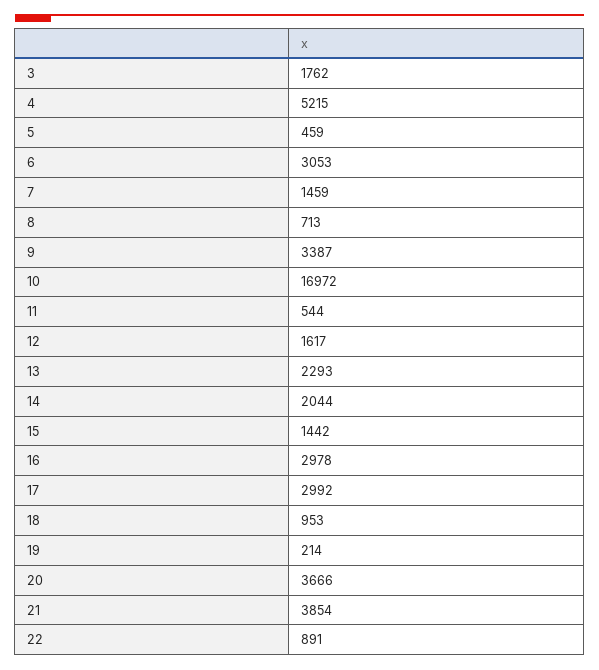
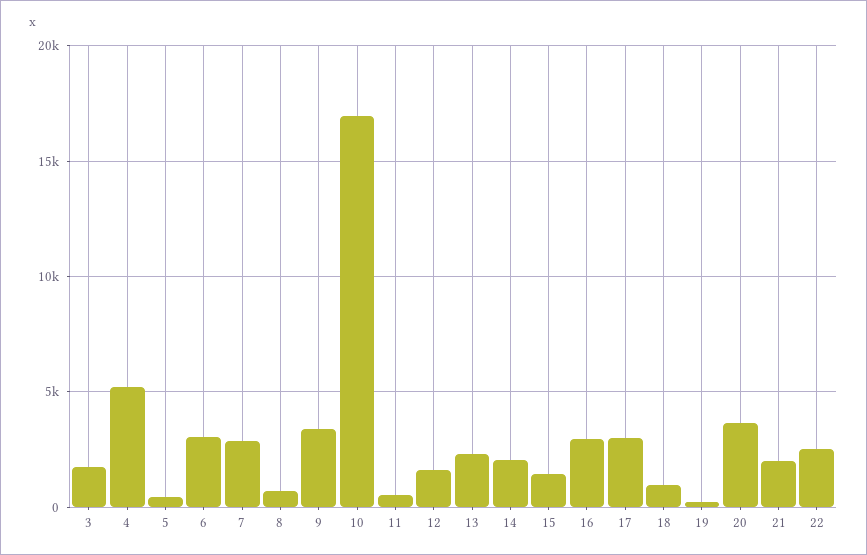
  {
    "3": 1762,
    "4": 5215,
    "5": 459,
    "6": 3053,
-   "7": 1459,
+   "7": 3000,
    "8": 713,
    "9": 3387,
    "10": 16972,
    "11": 544,
    "12": 1617,
    "13": 2293,
    "14": 2044,
    "15": 1442,
    "16": 2978,
    "17": 2992,
    "18": 953,
    "19": 214,
    "20": 3666,
-   "21": 3854,
+   "21": 2000,
-   "22": 891
+   "22": 2500
  }

